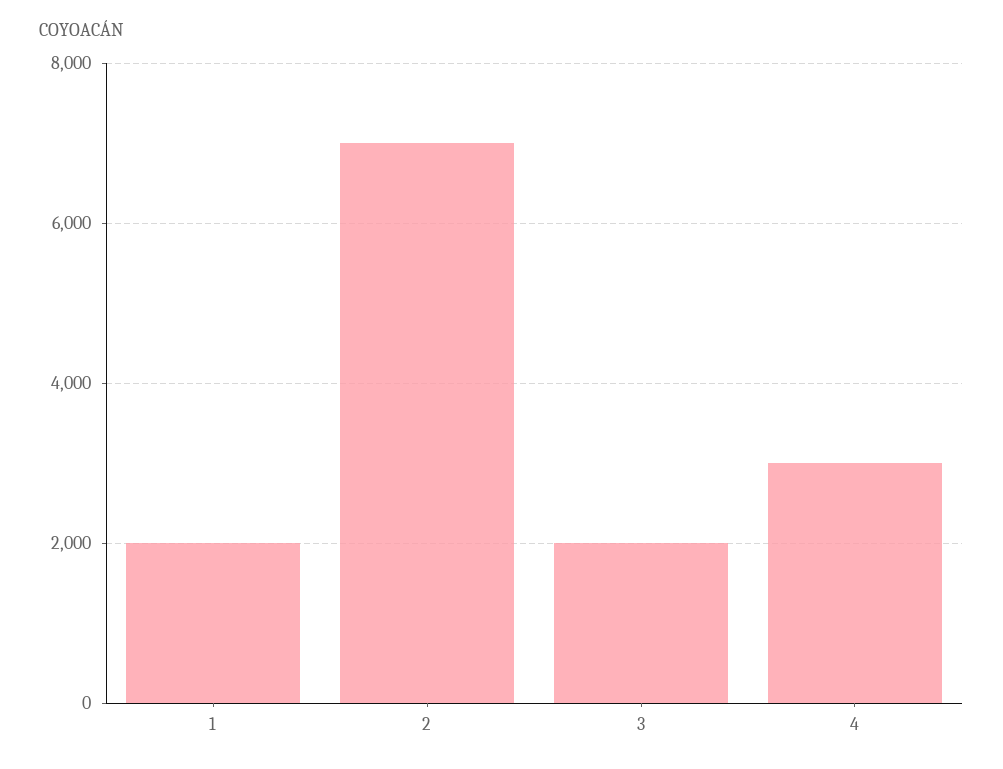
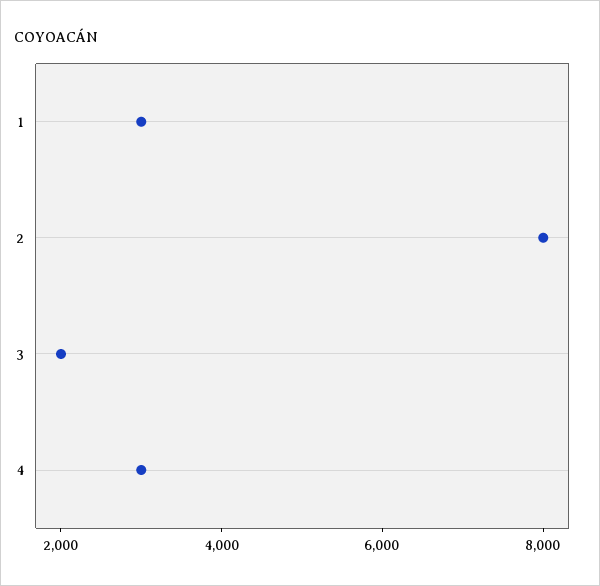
  {
-   "1": 2000,
+   "1": 3000,
-   "2": 7000,
+   "2": 8000,
    "3": 2000,
    "4": 3000
  }

